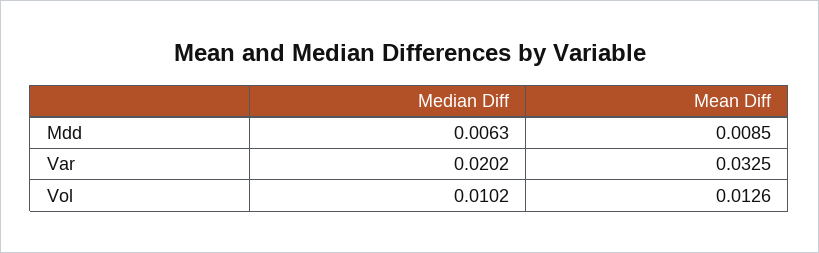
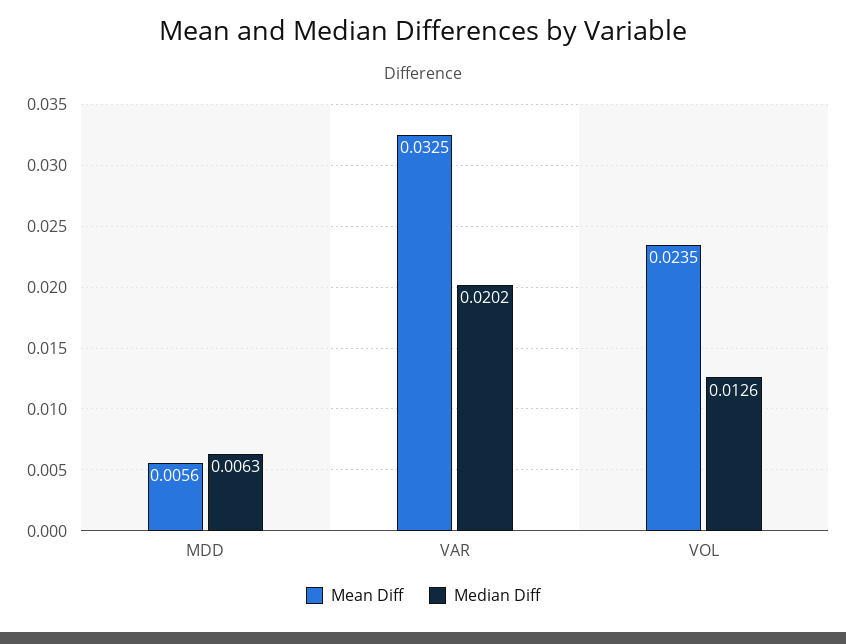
  {
    "Median Diff": {
      "Mdd": 0.0063,
      "Var": 0.0202,
-     "Vol": 0.0102
+     "Vol": 0.0126
    },
    "Mean Diff": {
-     "Mdd": 0.0085,
+     "Mdd": 0.0056,
      "Var": 0.0325,
-     "Vol": 0.0126
+     "Vol": 0.0235
    }
  }

